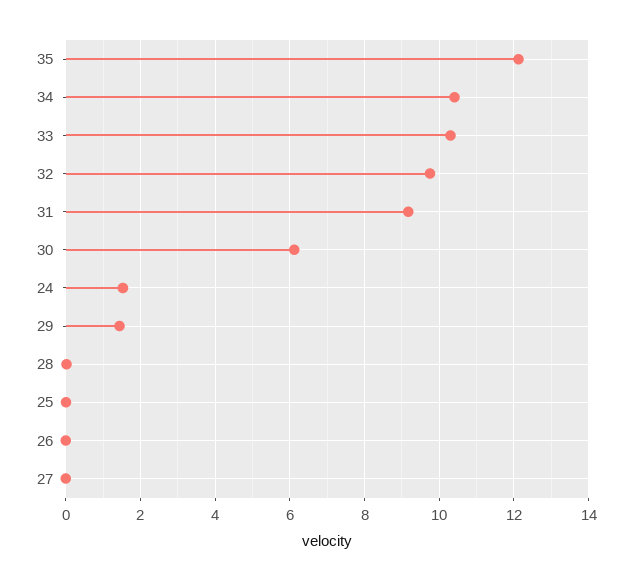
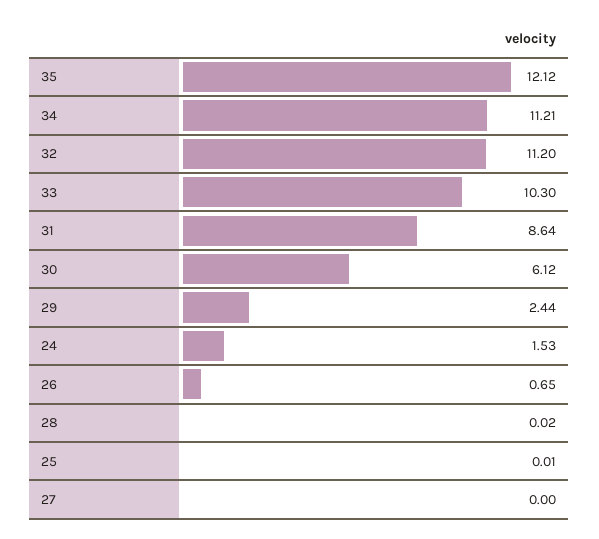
  {
    "35": 12.12,
-   "34": 10.4,
+   "34": 11.21,
    "33": 10.3,
-   "32": 9.8,
+   "32": 11.2,
-   "31": 9.2,
+   "31": 8.64,
    "30": 6.12,
    "24": 1.53,
-   "29": 1.4,
+   "29": 2.44,
    "28": 0.02,
    "25": 0.01,
-   "26": 0,
+   "26": 0.65,
    "27": 0
  }

